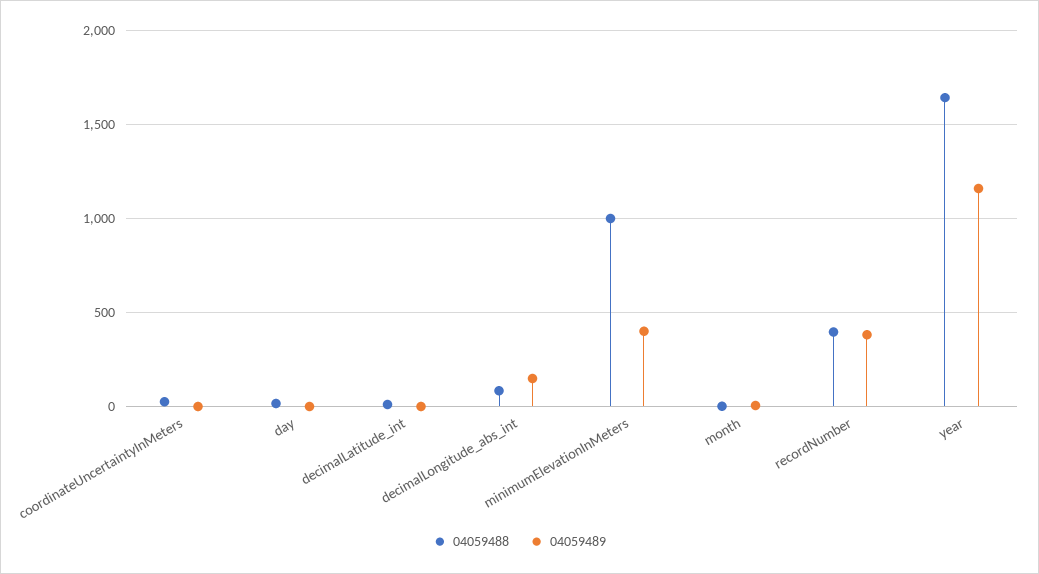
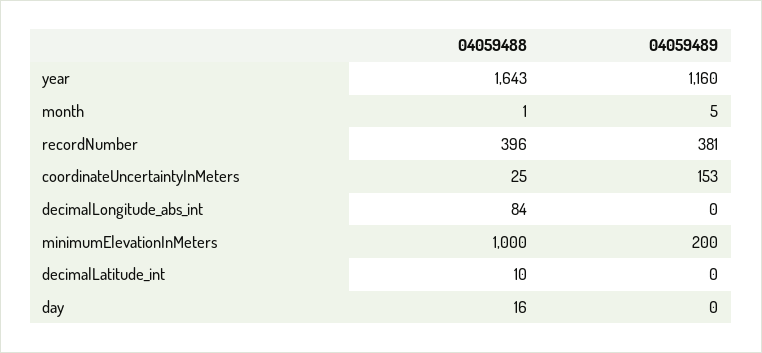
  {
    "04059488": {
      "coordinateUncertaintyInMeters": 25,
      "day": 16,
      "decimalLatitude_int": 10,
      "decimalLongitude_abs_int": 84,
      "minimumElevationInMeters": 1000,
      "month": 1,
      "recordNumber": 396,
      "year": 1643
    },
    "04059489": {
-     "coordinateUncertaintyInMeters": 0,
+     "coordinateUncertaintyInMeters": 153,
      "day": 0,
      "decimalLatitude_int": 0,
-     "decimalLongitude_abs_int": 150,
+     "decimalLongitude_abs_int": 0,
-     "minimumElevationInMeters": 400,
+     "minimumElevationInMeters": 200,
      "month": 5,
      "recordNumber": 381,
      "year": 1160
    }
  }

